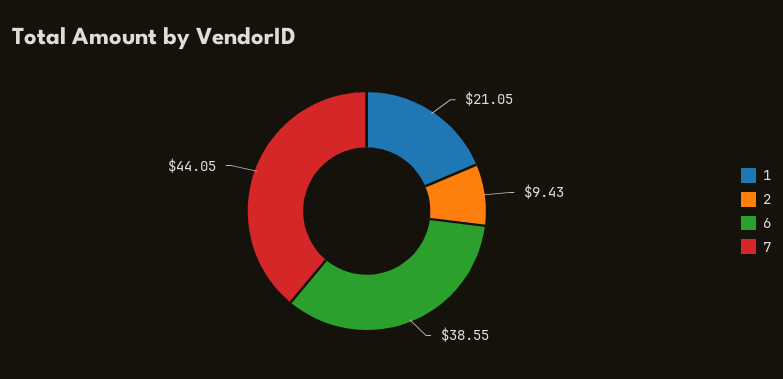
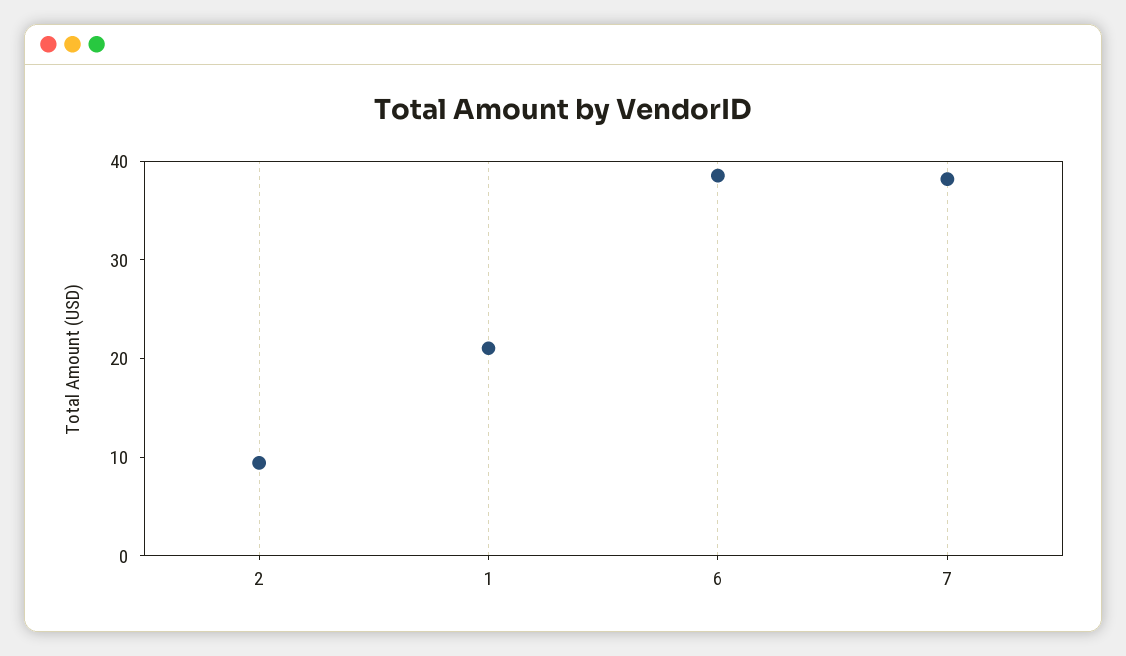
  {
    "1": 21.05,
    "2": 9.43,
    "6": 38.55,
-   "7": 44.05
+   "7": 38
  }

